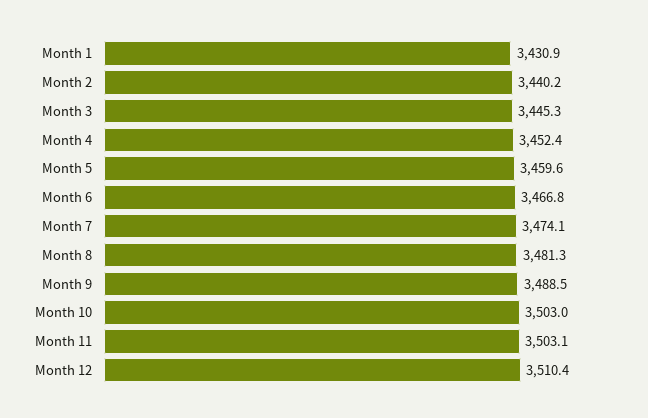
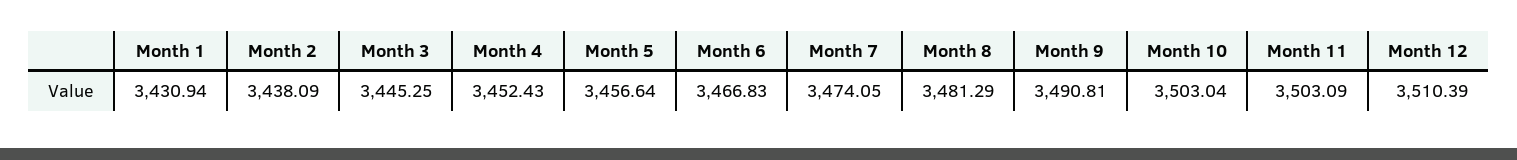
  {
    "Month 1": 3430.94,
-   "Month 2": 3440.2,
+   "Month 2": 3438.09,
    "Month 3": 3445.25,
    "Month 4": 3452.43,
-   "Month 5": 3459.6,
+   "Month 5": 3456.64,
    "Month 6": 3466.83,
    "Month 7": 3474.05,
    "Month 8": 3481.29,
-   "Month 9": 3488.5,
+   "Month 9": 3490.81,
    "Month 10": 3503.04,
    "Month 11": 3503.09,
    "Month 12": 3510.39
  }

